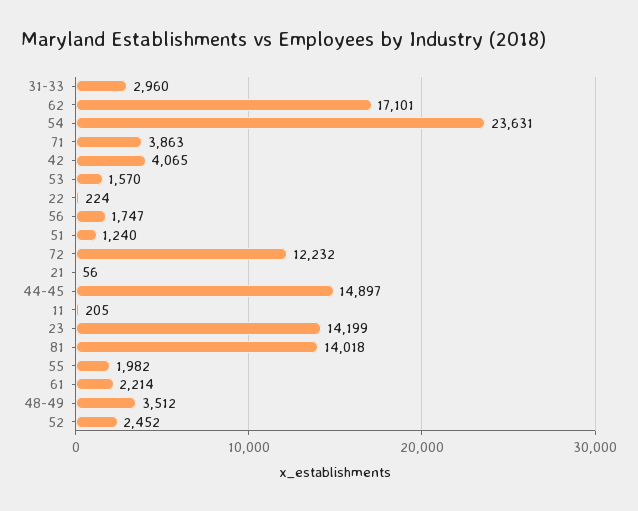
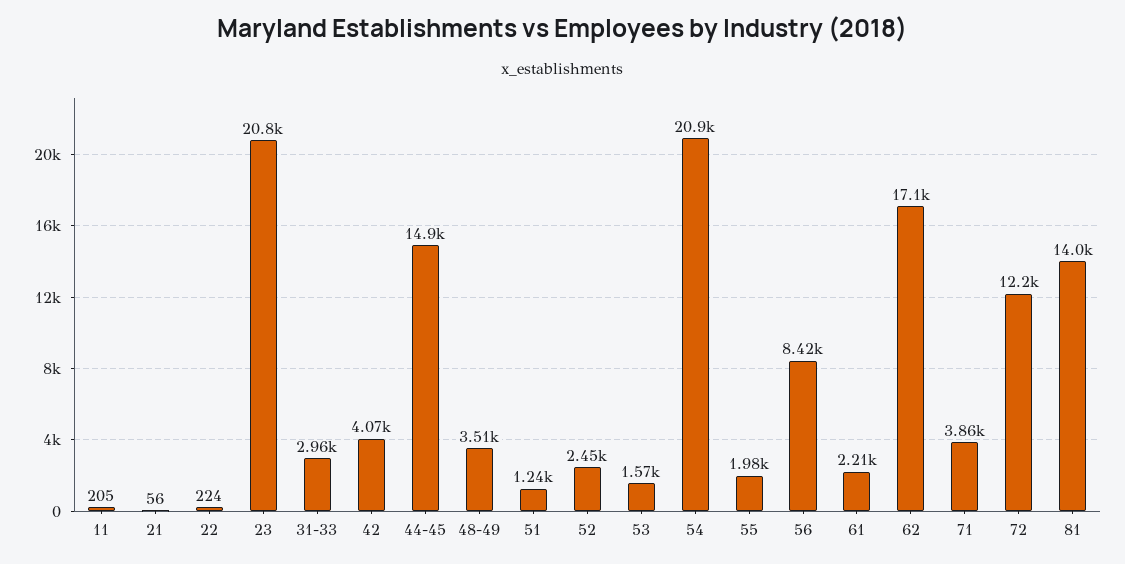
  {
    "31-33": 2960,
    "62": 17101,
-   "54": 23631,
+   "54": 20900,
    "71": 3863,
    "42": 4065,
    "53": 1570,
    "22": 224,
-   "56": 1747,
+   "56": 8420,
    "51": 1240,
    "72": 12232,
    "21": 56,
    "44-45": 14897,
    "11": 205,
-   "23": 14199,
+   "23": 20800,
    "81": 14018,
    "55": 1982,
    "61": 2214,
    "48-49": 3512,
    "52": 2452
  }

